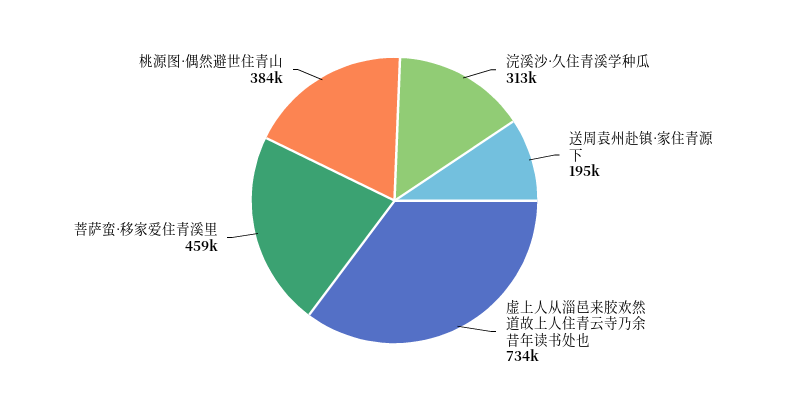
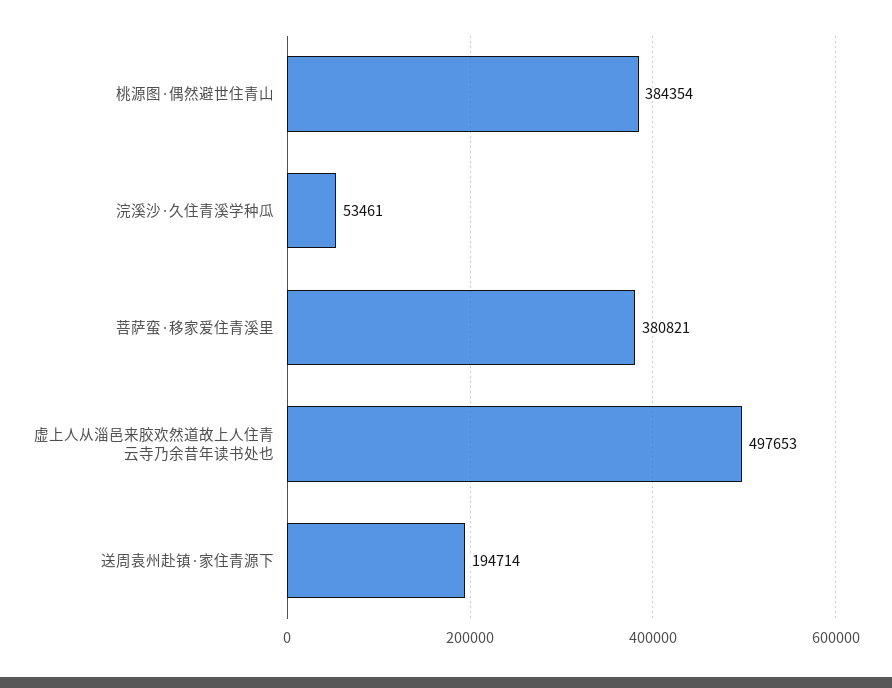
  {
-   "浣溪沙·久住青溪学种瓜": 313000,
+   "浣溪沙·久住青溪学种瓜": 53461,
    "送周袁州赴镇·家住青源下": 194714,
-   "虚上人从淄邑来胶欢然道故上人住青云寺乃余昔年读书处也": 734000,
+   "虚上人从淄邑来胶欢然道故上人住青云寺乃余昔年读书处也": 497653,
-   "菩萨蛮·移家爱住青溪里": 459000,
+   "菩萨蛮·移家爱住青溪里": 380821,
    "桃源图·偶然避世住青山": 384354
  }

